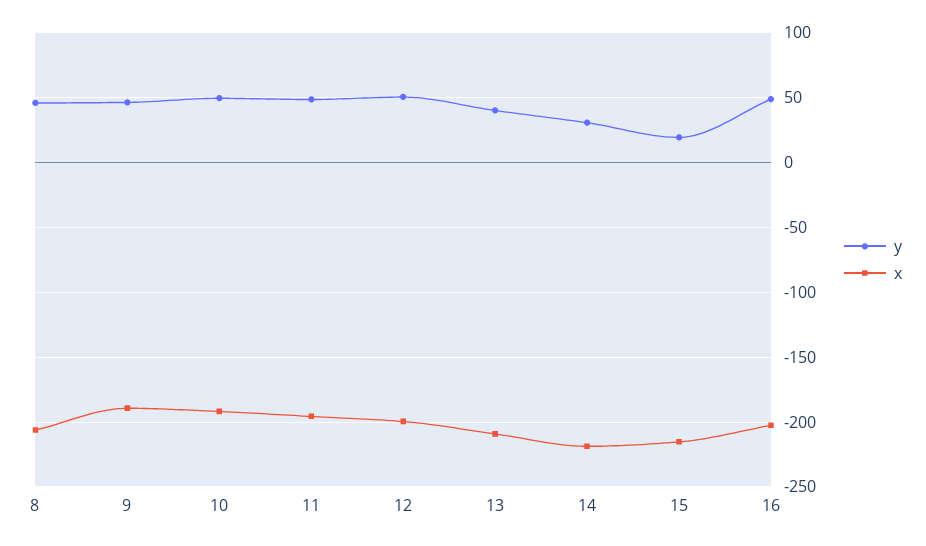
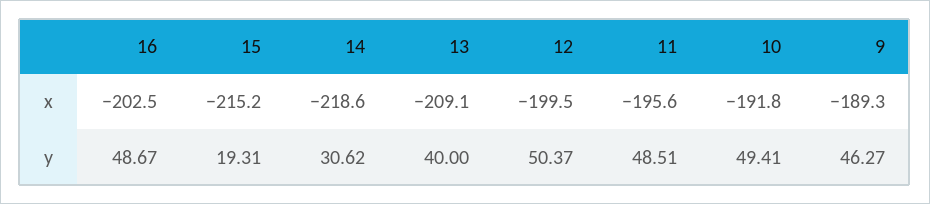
  {
    "y": {
-     "8": 45,
      "9": 46.27,
      "10": 49.41,
      "11": 48.51,
      "12": 50.37,
      "13": 40,
      "14": 30.62,
      "15": 19.31,
      "16": 48.67
    },
    "x": {
-     "8": -205,
      "9": -189.3,
      "10": -191.8,
      "11": -195.6,
      "12": -199.5,
      "13": -209.1,
      "14": -218.6,
      "15": -215.2,
      "16": -202.5
    }
  }

